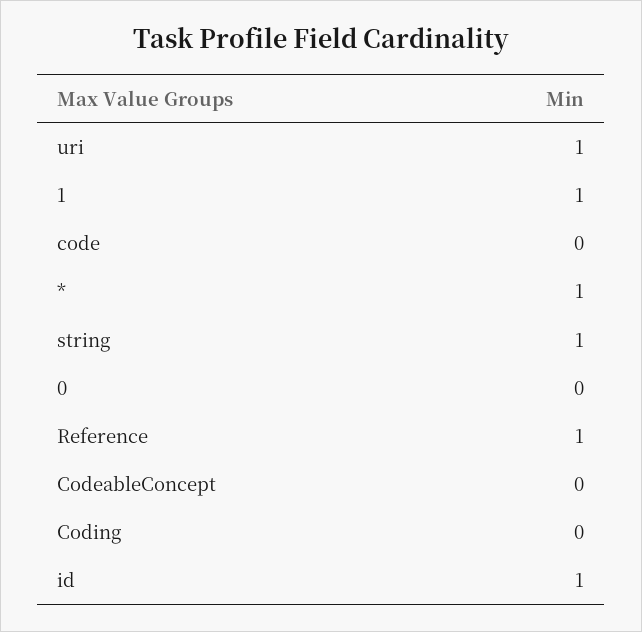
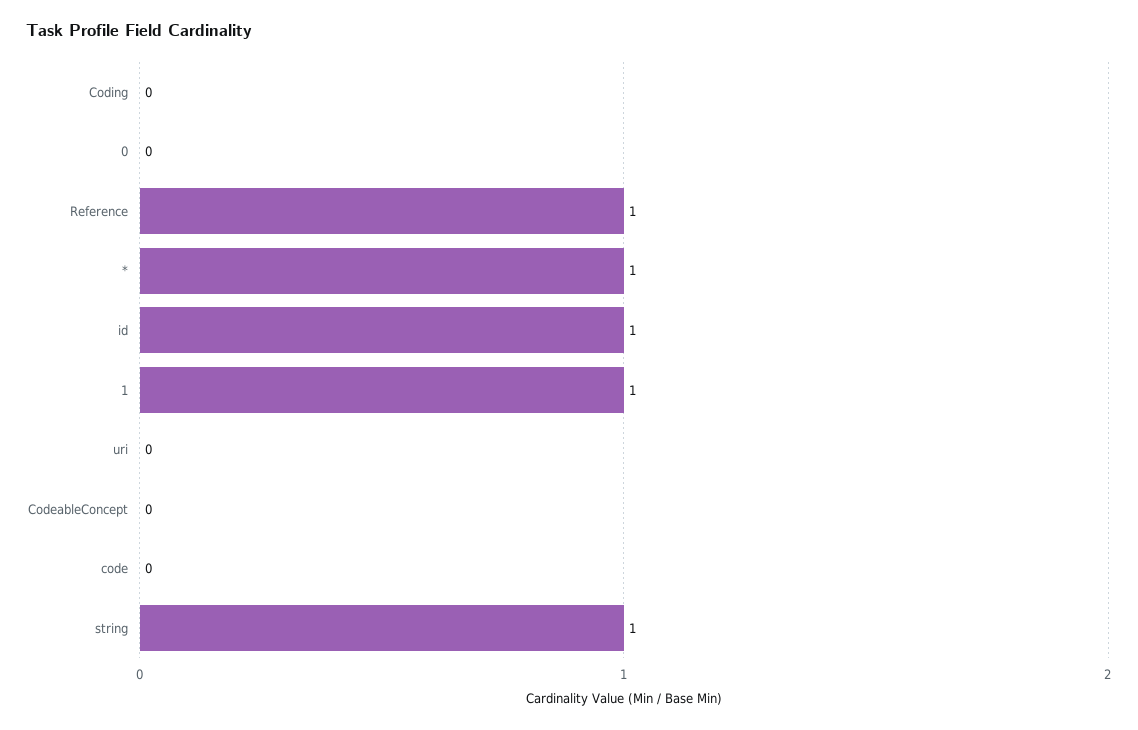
  {
-   "uri": 1,
+   "uri": 0,
    "1": 1,
    "code": 0,
    "*": 1,
    "string": 1,
    "0": 0,
    "Reference": 1,
    "CodeableConcept": 0,
    "Coding": 0,
    "id": 1
  }

